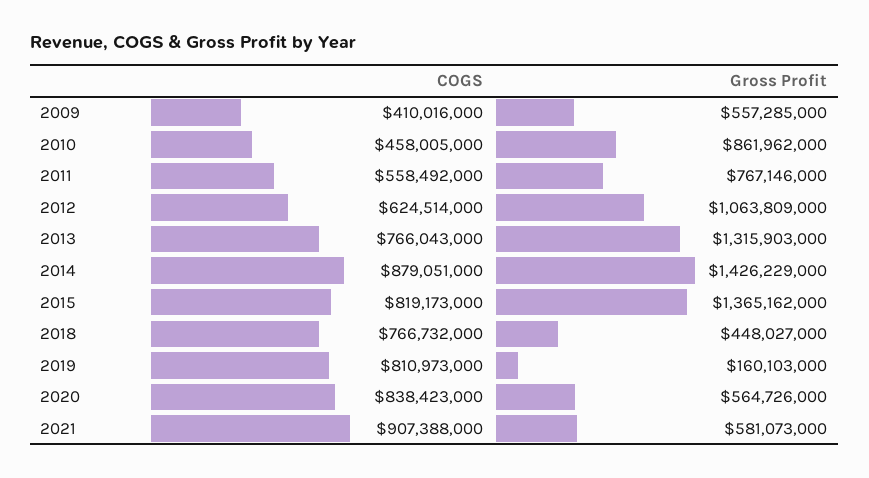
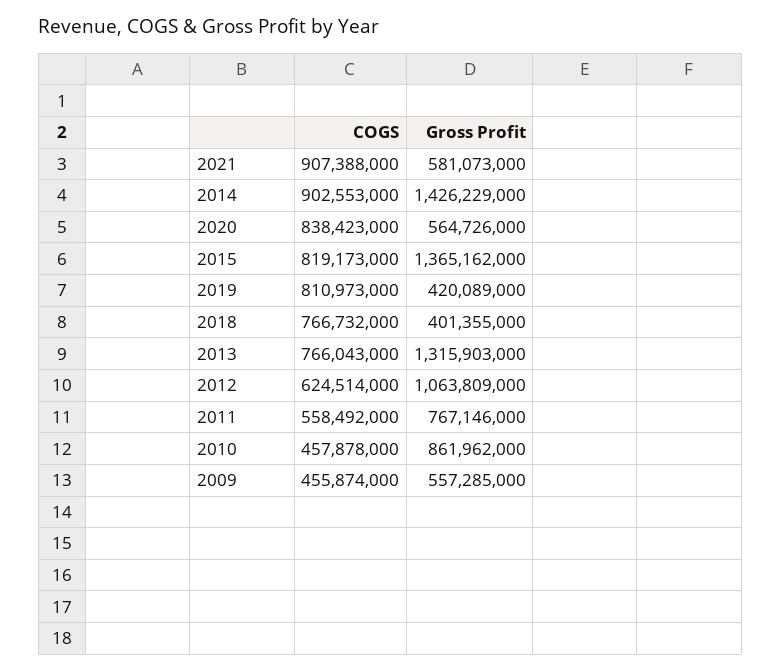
  {
    "COGS": {
-     "2009": 410016000,
+     "2009": 455874000,
-     "2010": 458005000,
+     "2010": 457878000,
      "2011": 558492000,
      "2012": 624514000,
      "2013": 766043000,
-     "2014": 879051000,
+     "2014": 902553000,
      "2015": 819173000,
      "2018": 766732000,
      "2019": 810973000,
      "2020": 838423000,
      "2021": 907388000
    },
    "Gross Profit": {
      "2009": 557285000,
      "2010": 861962000,
      "2011": 767146000,
      "2012": 1063809000,
      "2013": 1315903000,
      "2014": 1426229000,
      "2015": 1365162000,
-     "2018": 448027000,
+     "2018": 401355000,
-     "2019": 160103000,
+     "2019": 420089000,
      "2020": 564726000,
      "2021": 581073000
    }
  }

